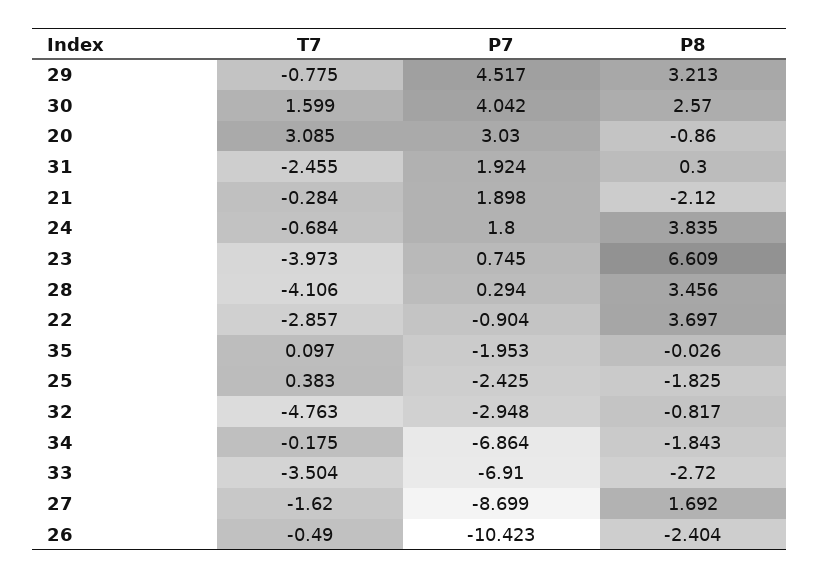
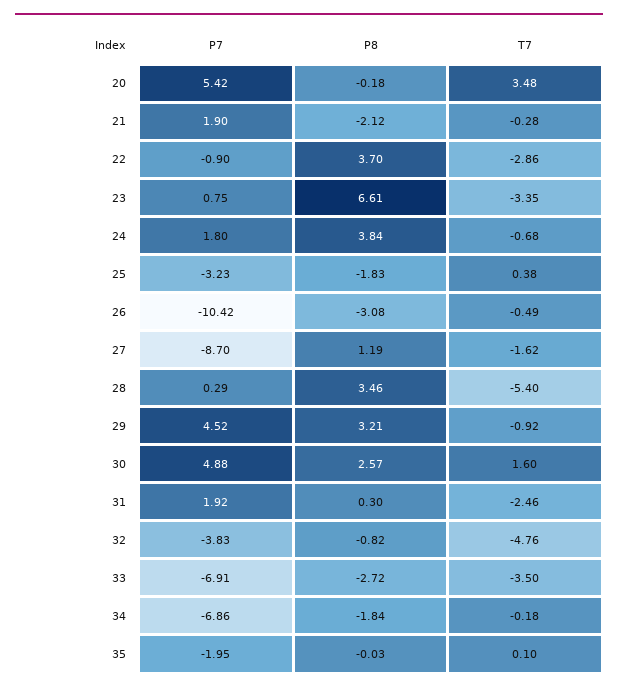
  {
    "T7": {
-     "29": -0.775,
+     "29": -0.92,
      "30": 1.599,
-     "20": 3.085,
+     "20": 3.48,
      "31": -2.455,
      "21": -0.284,
      "24": -0.684,
-     "23": -3.973,
+     "23": -3.35,
-     "28": -4.106,
+     "28": -5.4,
      "22": -2.857,
      "35": 0.097,
      "25": 0.383,
      "32": -4.763,
      "34": -0.175,
      "33": -3.504,
      "27": -1.62,
      "26": -0.49
    },
    "P7": {
      "29": 4.517,
-     "30": 4.042,
+     "30": 4.88,
-     "20": 3.03,
+     "20": 5.42,
      "31": 1.924,
      "21": 1.898,
      "24": 1.8,
      "23": 0.745,
      "28": 0.294,
      "22": -0.904,
      "35": -1.953,
-     "25": -2.425,
+     "25": -3.23,
-     "32": -2.948,
+     "32": -3.83,
      "34": -6.864,
      "33": -6.91,
      "27": -8.699,
      "26": -10.423
    },
    "P8": {
      "29": 3.213,
      "30": 2.57,
-     "20": -0.86,
+     "20": -0.18,
      "31": 0.3,
      "21": -2.12,
      "24": 3.835,
      "23": 6.609,
      "28": 3.456,
      "22": 3.697,
      "35": -0.026,
      "25": -1.825,
      "32": -0.817,
      "34": -1.843,
      "33": -2.72,
-     "27": 1.692,
+     "27": 1.19,
-     "26": -2.404
+     "26": -3.08
    }
  }

